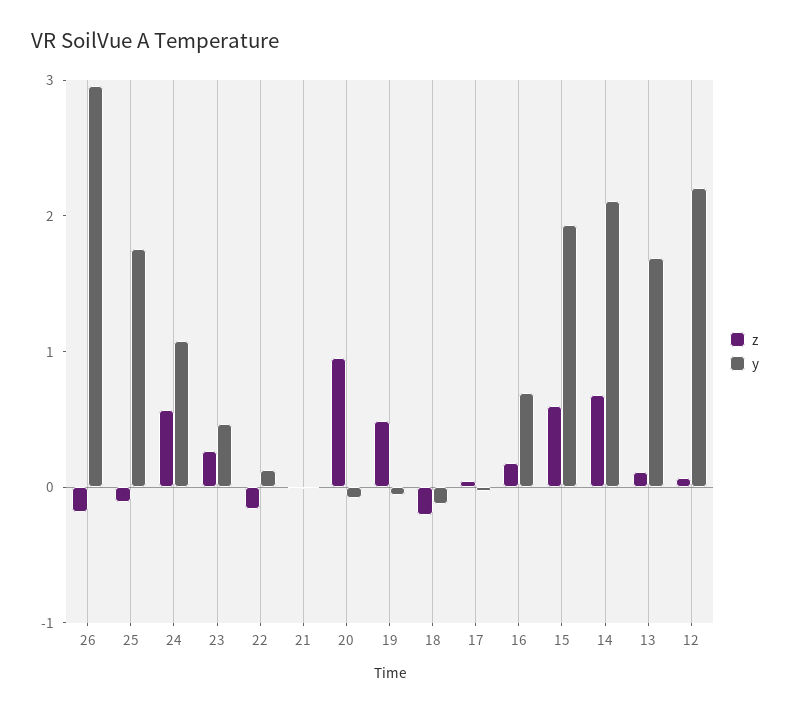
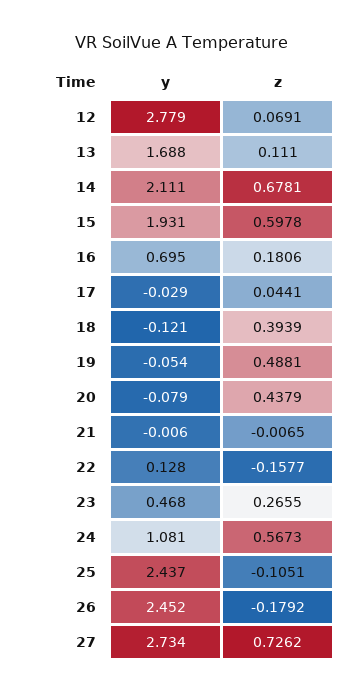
  {
    "z": {
      "26": -0.1792,
      "25": -0.1051,
      "24": 0.5673,
      "23": 0.2655,
      "22": -0.1577,
      "21": -0.0065,
-     "20": 1,
+     "20": 0.4379,
      "19": 0.4881,
-     "18": -0.2,
+     "18": 0.3939,
      "17": 0.0441,
      "16": 0.1806,
      "15": 0.5978,
      "14": 0.6781,
      "13": 0.111,
-     "12": 0.0691
+     "12": 0.0691,
+     "27": 0.7262
    },
    "y": {
-     "26": 3,
+     "26": 2.452,
-     "25": 1.8,
+     "25": 2.437,
      "24": 1.081,
      "23": 0.468,
      "22": 0.128,
      "21": -0.006,
      "20": -0.079,
      "19": -0.054,
      "18": -0.121,
      "17": -0.029,
      "16": 0.695,
      "15": 1.931,
      "14": 2.111,
      "13": 1.688,
-     "12": 2.2
+     "12": 2.779,
+     "27": 2.734
    }
  }

